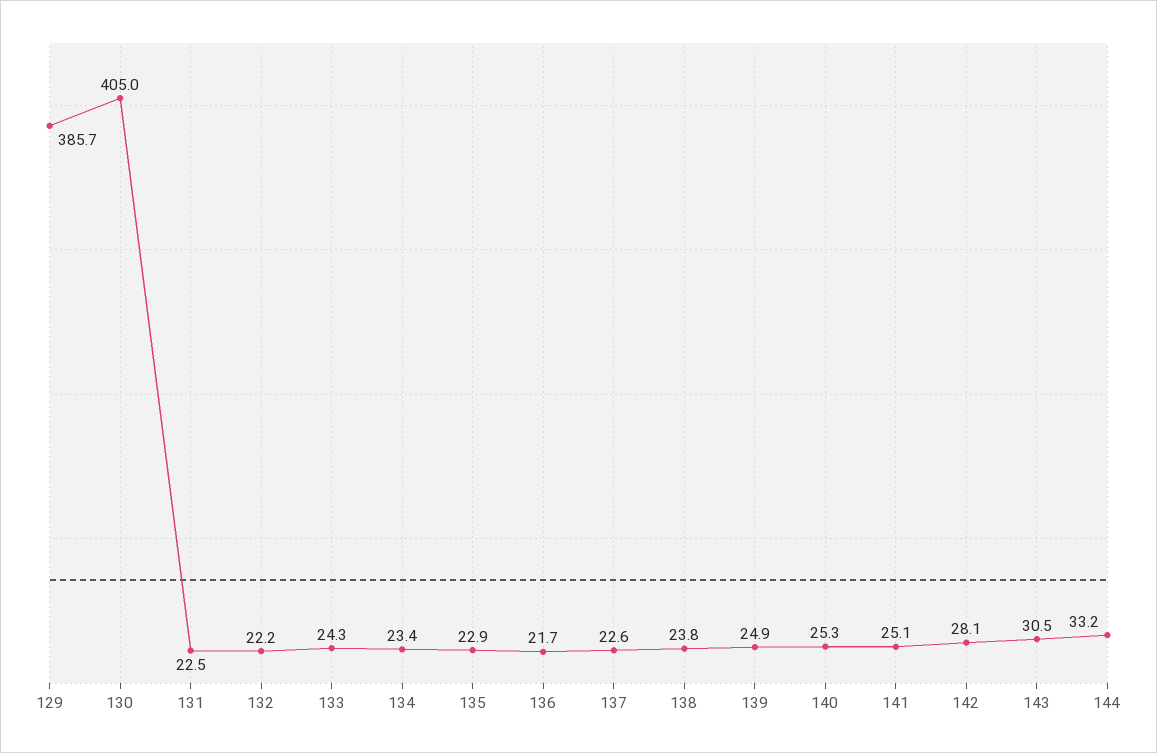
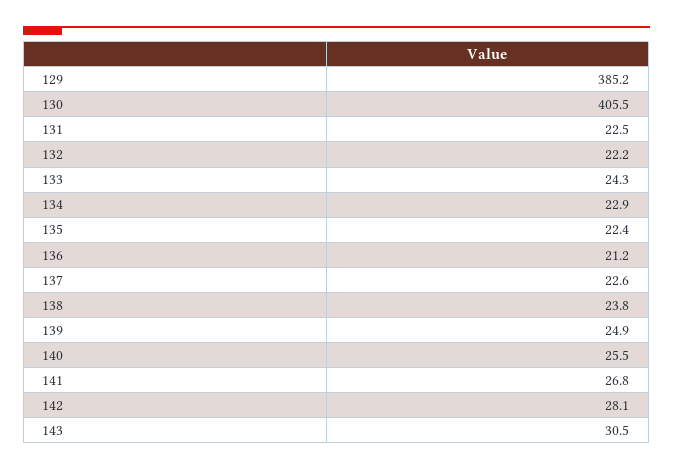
  {
-   "129": 385.7,
+   "129": 385.2,
-   "130": 405,
+   "130": 405.5,
    "131": 22.5,
    "132": 22.2,
    "133": 24.3,
-   "134": 23.4,
+   "134": 22.9,
-   "135": 22.9,
+   "135": 22.4,
-   "136": 21.7,
+   "136": 21.2,
    "137": 22.6,
    "138": 23.8,
    "139": 24.9,
-   "140": 25.3,
+   "140": 25.5,
-   "141": 25.1,
+   "141": 26.8,
    "142": 28.1,
-   "143": 30.5,
+   "143": 30.5
-   "144": 33.2
  }

